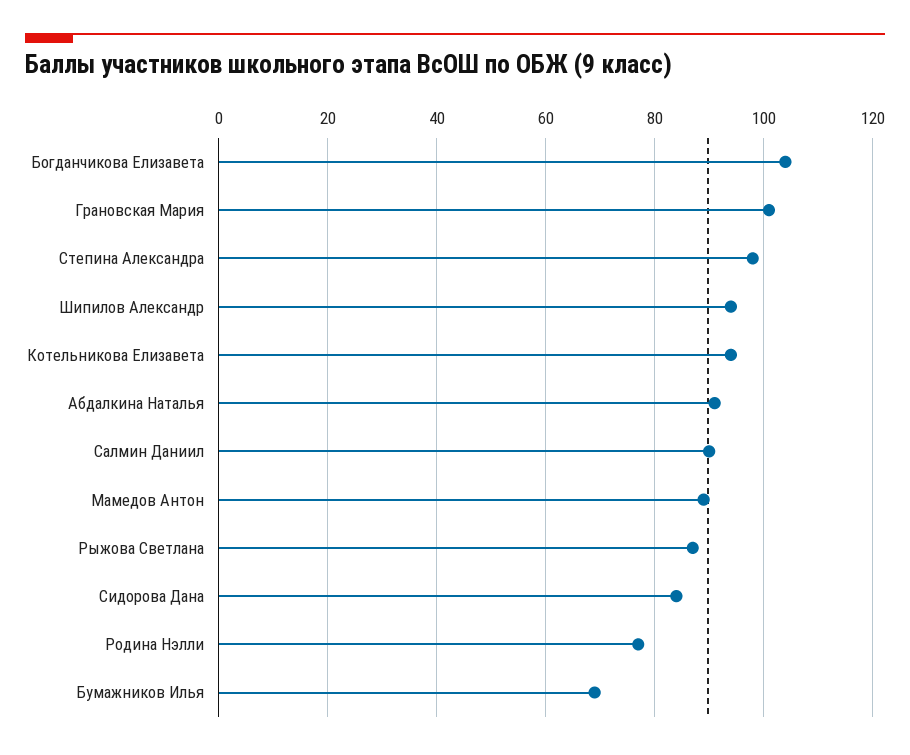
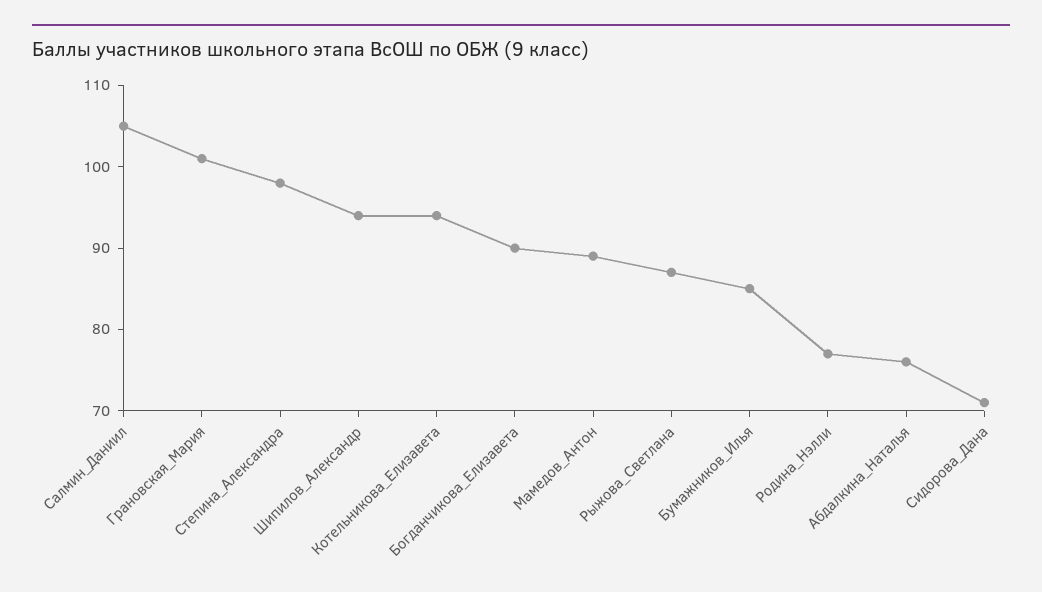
  {
-   "Богданчикова Елизавета": 105,
+   "Богданчикова Елизавета": 90,
    "Грановская Мария": 101,
    "Степина Александра": 98,
    "Шипилов Александр": 94,
    "Котельникова Елизавета": 94,
-   "Абдалкина Наталья": 90,
+   "Абдалкина Наталья": 76,
-   "Салмин Даниил": 90,
+   "Салмин Даниил": 105,
    "Мамедов Антон": 89,
    "Рыжова Светлана": 87,
-   "Сидорова Дана": 85,
+   "Сидорова Дана": 71,
    "Родина Нэлли": 77,
-   "Бумажников Илья": 70
+   "Бумажников Илья": 85
  }

